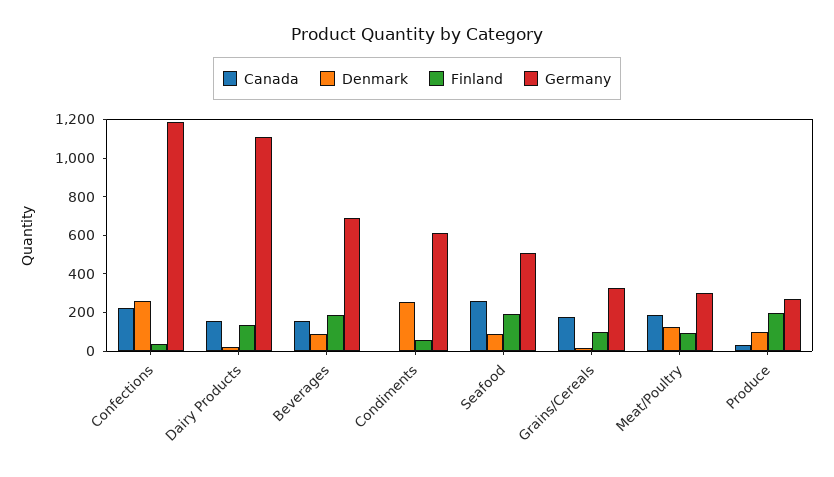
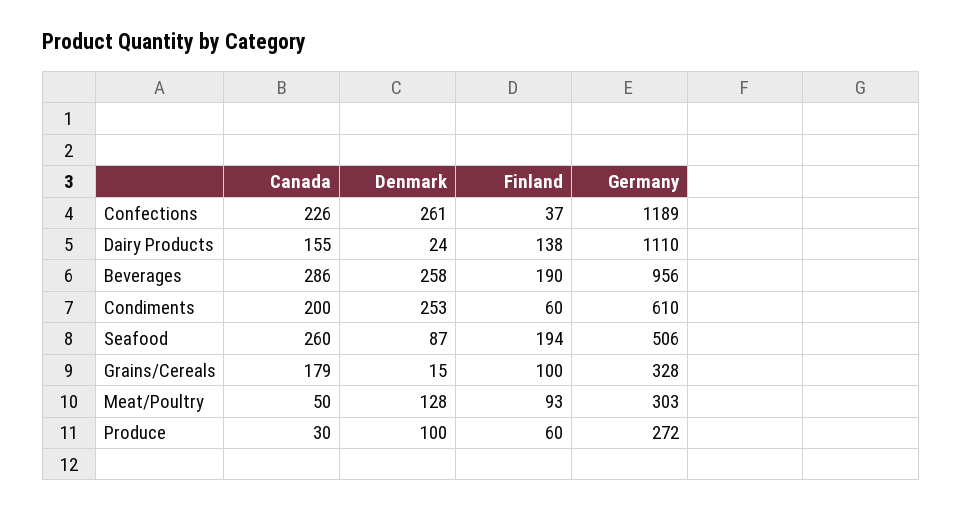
  {
    "Canada": {
      "Confections": 226,
      "Dairy Products": 155,
-     "Beverages": 150,
+     "Beverages": 286,
-     "Condiments": 0,
+     "Condiments": 200,
      "Seafood": 260,
      "Grains/Cereals": 179,
-     "Meat/Poultry": 200,
+     "Meat/Poultry": 50,
      "Produce": 30
    },
    "Denmark": {
      "Confections": 261,
      "Dairy Products": 24,
-     "Beverages": 100,
+     "Beverages": 258,
      "Condiments": 253,
      "Seafood": 87,
      "Grains/Cereals": 15,
      "Meat/Poultry": 128,
      "Produce": 100
    },
    "Finland": {
      "Confections": 37,
      "Dairy Products": 138,
      "Beverages": 190,
      "Condiments": 60,
      "Seafood": 194,
      "Grains/Cereals": 100,
      "Meat/Poultry": 93,
-     "Produce": 200
+     "Produce": 60
    },
    "Germany": {
      "Confections": 1189,
      "Dairy Products": 1110,
-     "Beverages": 700,
+     "Beverages": 956,
      "Condiments": 610,
      "Seafood": 506,
      "Grains/Cereals": 328,
      "Meat/Poultry": 303,
      "Produce": 272
    }
  }

